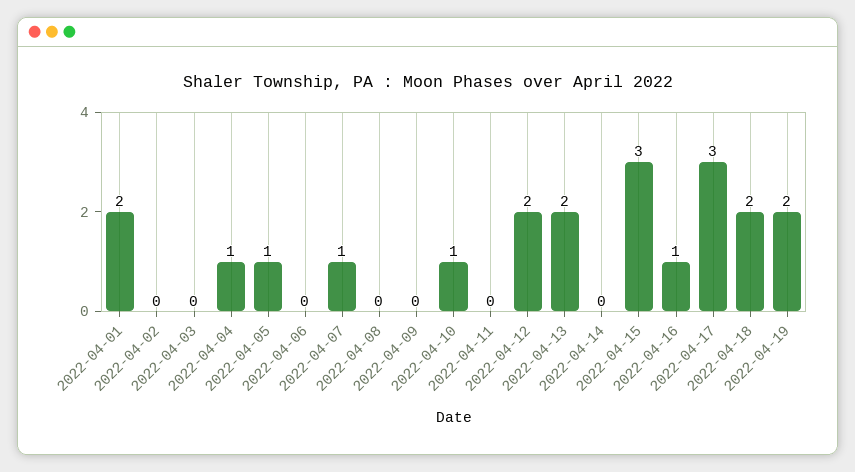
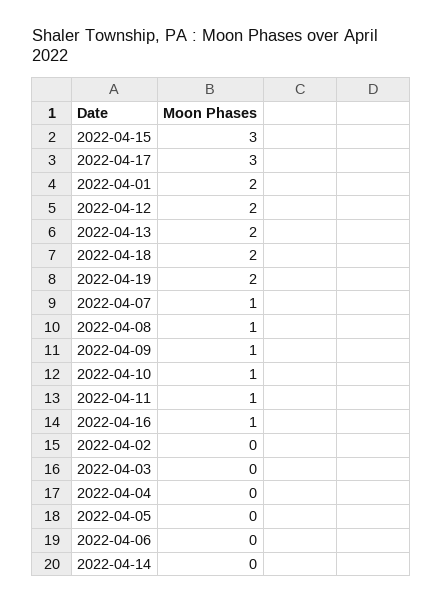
  {
    "2022-04-01": 2,
    "2022-04-02": 0,
    "2022-04-03": 0,
-   "2022-04-04": 1,
+   "2022-04-04": 0,
-   "2022-04-05": 1,
+   "2022-04-05": 0,
    "2022-04-06": 0,
    "2022-04-07": 1,
-   "2022-04-08": 0,
+   "2022-04-08": 1,
-   "2022-04-09": 0,
+   "2022-04-09": 1,
    "2022-04-10": 1,
-   "2022-04-11": 0,
+   "2022-04-11": 1,
    "2022-04-12": 2,
    "2022-04-13": 2,
    "2022-04-14": 0,
    "2022-04-15": 3,
    "2022-04-16": 1,
    "2022-04-17": 3,
    "2022-04-18": 2,
    "2022-04-19": 2
  }

